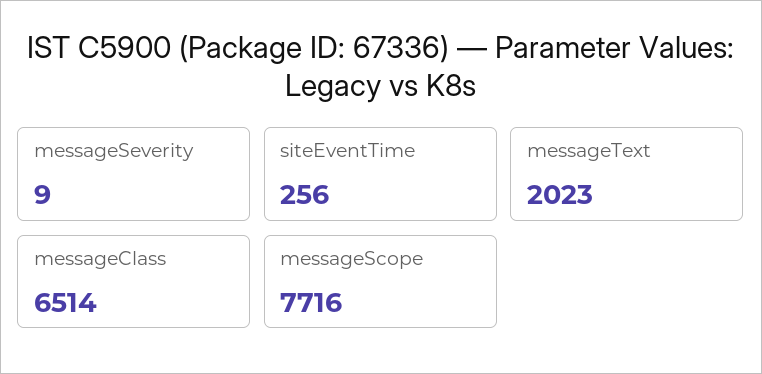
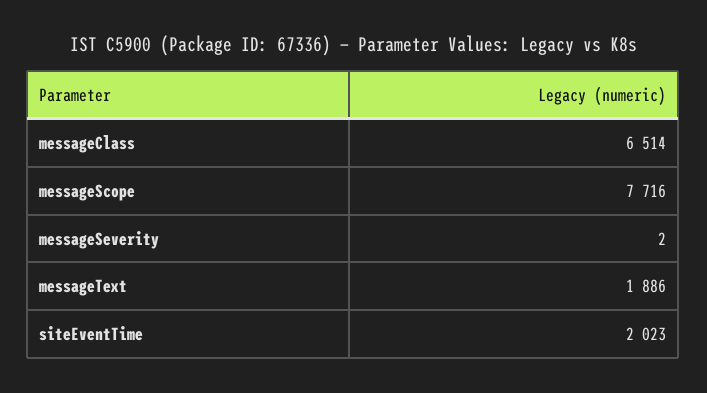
  {
-   "messageSeverity": 9,
+   "messageSeverity": 2,
-   "siteEventTime": 256,
+   "siteEventTime": 2023,
-   "messageText": 2023,
+   "messageText": 1886,
    "messageClass": 6514,
    "messageScope": 7716
  }

